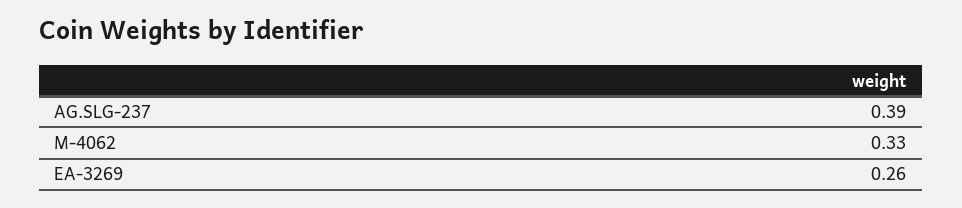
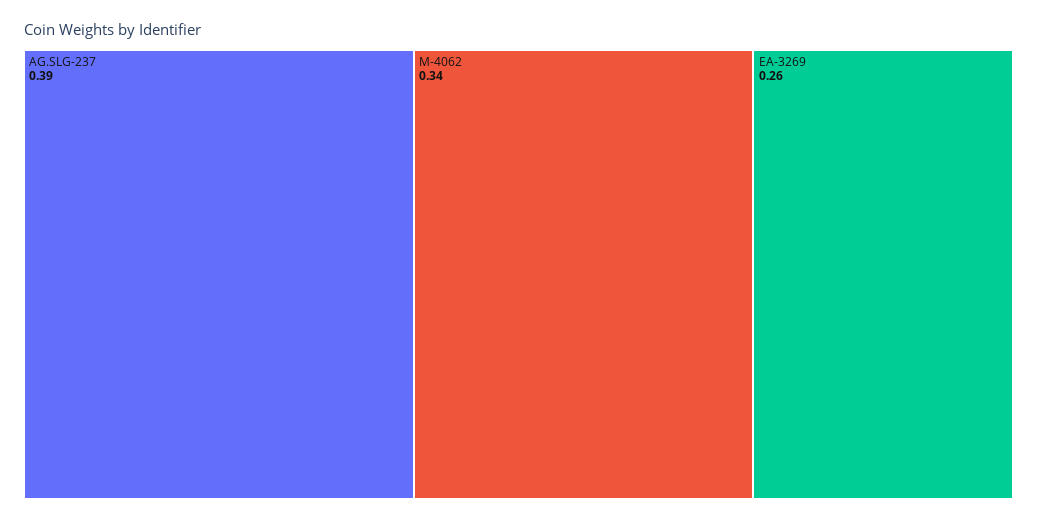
  {
    "AG.SLG-237": 0.39,
-   "M-4062": 0.33,
+   "M-4062": 0.34,
    "EA-3269": 0.26
  }

